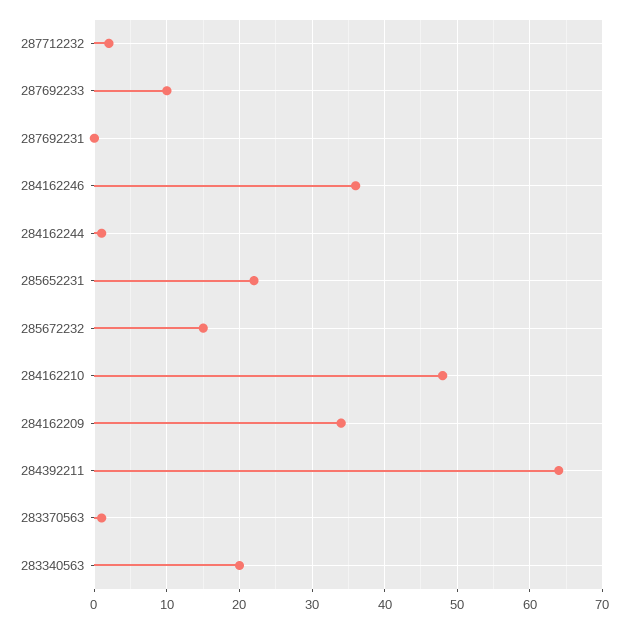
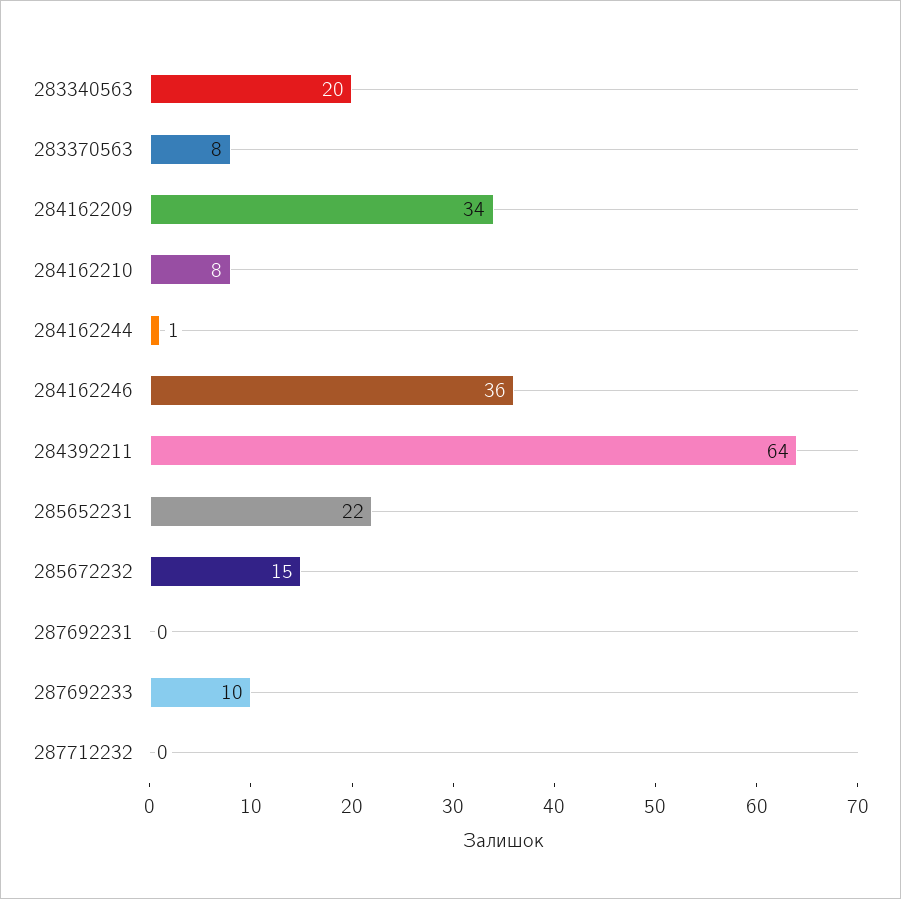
  {
-   "287712232": 2,
+   "287712232": 0,
    "287692233": 10,
    "287692231": 0,
    "284162246": 36,
    "284162244": 1,
    "285652231": 22,
    "285672232": 15,
-   "284162210": 48,
+   "284162210": 8,
    "284162209": 34,
    "284392211": 64,
-   "283370563": 1,
+   "283370563": 8,
    "283340563": 20
  }

